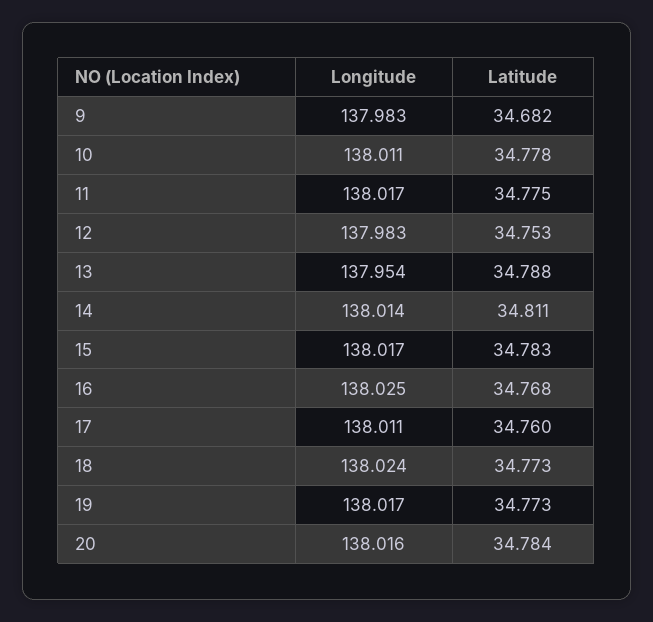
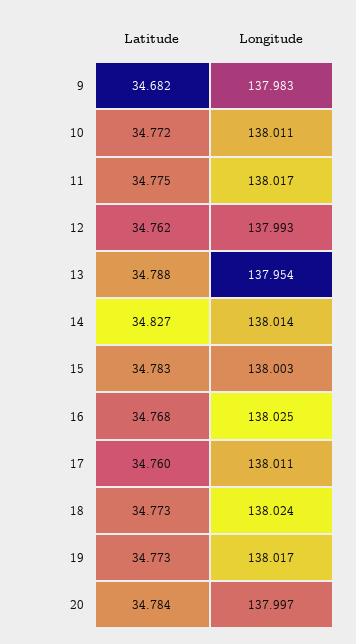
  {
    "Longitude": {
      "9": 137.983,
      "10": 138.011,
      "11": 138.017,
-     "12": 137.983,
+     "12": 137.993,
      "13": 137.954,
      "14": 138.014,
-     "15": 138.017,
+     "15": 138.003,
      "16": 138.025,
      "17": 138.011,
      "18": 138.024,
      "19": 138.017,
-     "20": 138.016
+     "20": 137.997
    },
    "Latitude": {
      "9": 34.682,
-     "10": 34.778,
+     "10": 34.772,
      "11": 34.775,
-     "12": 34.753,
+     "12": 34.762,
      "13": 34.788,
-     "14": 34.811,
+     "14": 34.827,
      "15": 34.783,
      "16": 34.768,
      "17": 34.76,
      "18": 34.773,
      "19": 34.773,
      "20": 34.784
    }
  }

